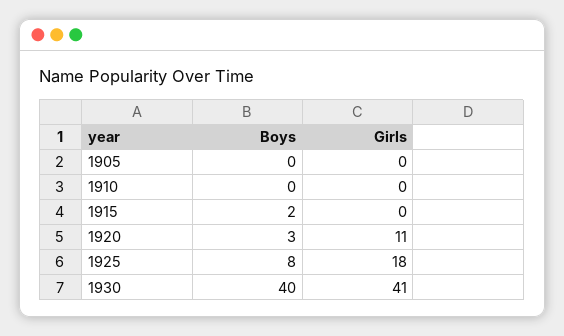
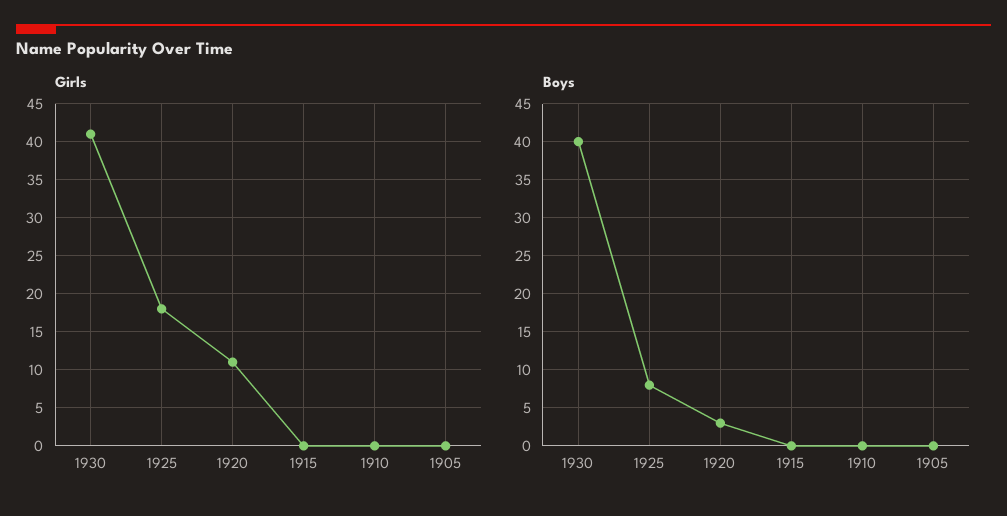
  {
    "Boys": {
      "1905": 0,
      "1910": 0,
-     "1915": 2,
+     "1915": 0,
      "1920": 3,
      "1925": 8,
      "1930": 40
    },
    "Girls": {
      "1905": 0,
      "1910": 0,
      "1915": 0,
      "1920": 11,
      "1925": 18,
      "1930": 41
    }
  }

